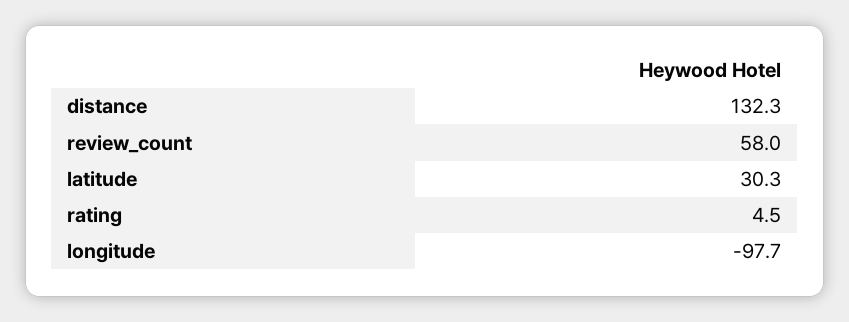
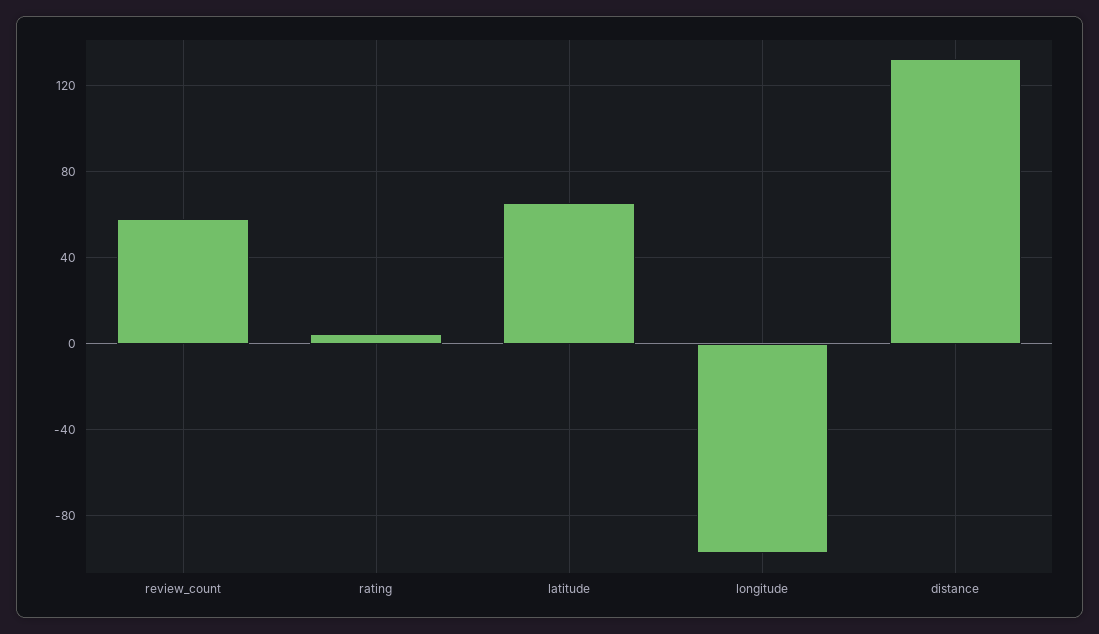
  {
    "distance": 132.3,
    "review_count": 58,
-   "latitude": 30.3,
+   "latitude": 65,
    "rating": 4.5,
    "longitude": -97.7
  }

